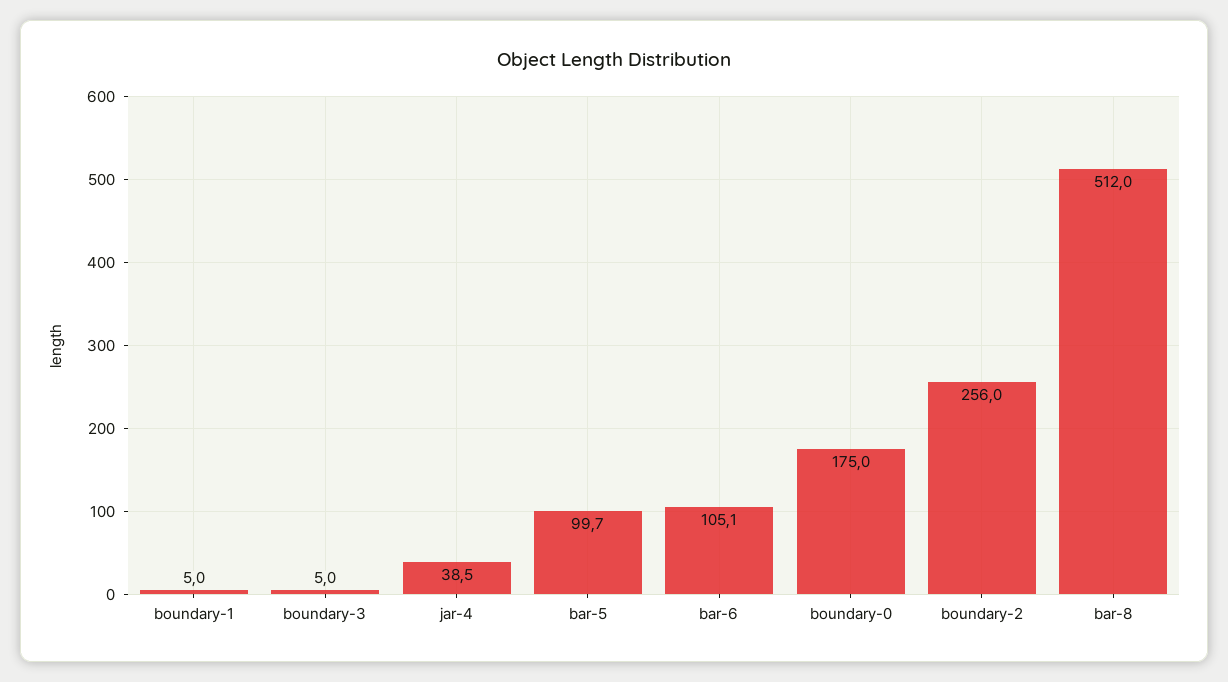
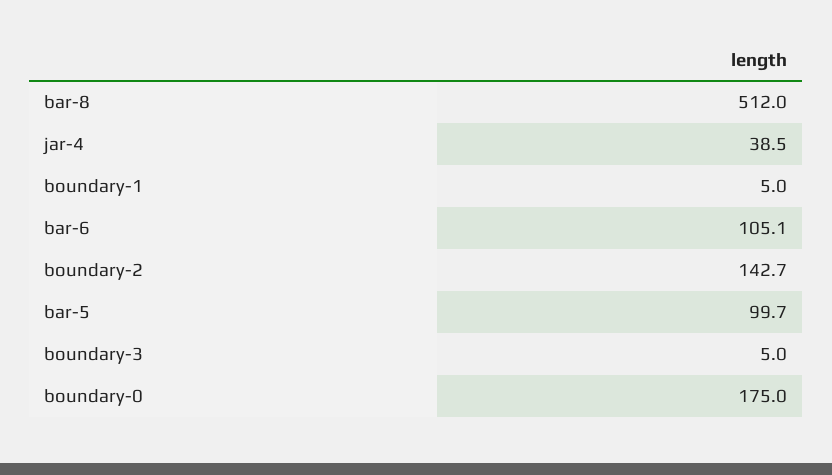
  {
    "boundary-1": 5,
    "boundary-3": 5,
    "jar-4": 38.5,
    "bar-5": 99.7,
    "bar-6": 105.1,
    "boundary-0": 175,
-   "boundary-2": 256,
+   "boundary-2": 142.7,
    "bar-8": 512
  }

